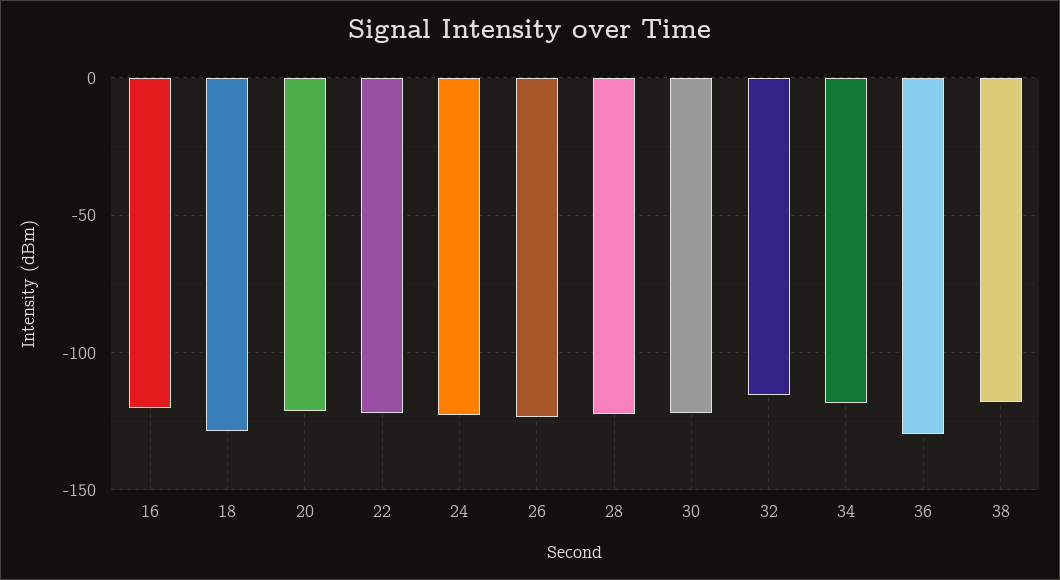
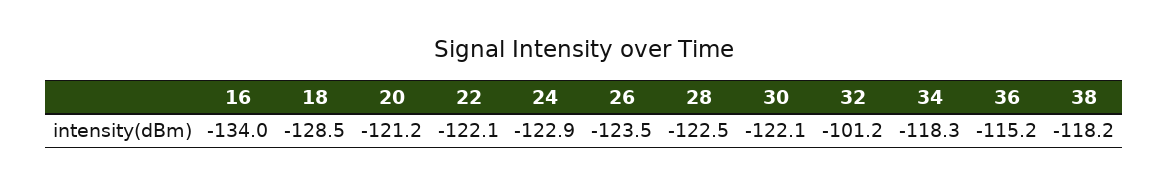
  {
-   "16": -120,
+   "16": -134,
    "18": -128.5,
    "20": -121.2,
    "22": -122.1,
    "24": -122.9,
    "26": -123.5,
    "28": -122.5,
    "30": -122.1,
-   "32": -115,
+   "32": -101.2,
    "34": -118.3,
-   "36": -130,
+   "36": -115.2,
    "38": -118.2
  }

